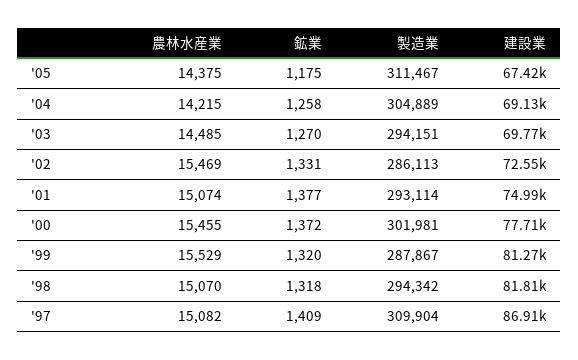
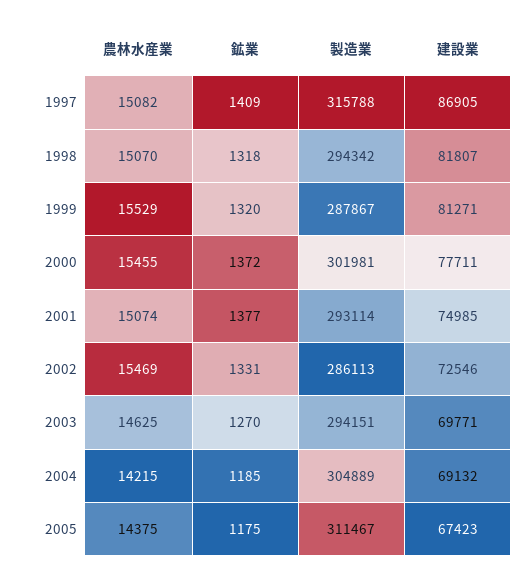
  {
    "農林水産業": {
      "'05": 14375,
      "'04": 14215,
-     "'03": 14485,
+     "'03": 14625,
      "'02": 15469,
      "'01": 15074,
      "'00": 15455,
      "'99": 15529,
      "'98": 15070,
      "'97": 15082
    },
    "鉱業": {
      "'05": 1175,
-     "'04": 1258,
+     "'04": 1185,
      "'03": 1270,
      "'02": 1331,
      "'01": 1377,
      "'00": 1372,
      "'99": 1320,
      "'98": 1318,
      "'97": 1409
    },
    "製造業": {
      "'05": 311467,
      "'04": 304889,
      "'03": 294151,
      "'02": 286113,
      "'01": 293114,
      "'00": 301981,
      "'99": 287867,
      "'98": 294342,
-     "'97": 309904
+     "'97": 315788
    },
    "建設業": {
      "'05": 67423,
      "'04": 69132,
      "'03": 69771,
      "'02": 72546,
      "'01": 74985,
      "'00": 77711,
      "'99": 81271,
      "'98": 81807,
      "'97": 86905
    }
  }

